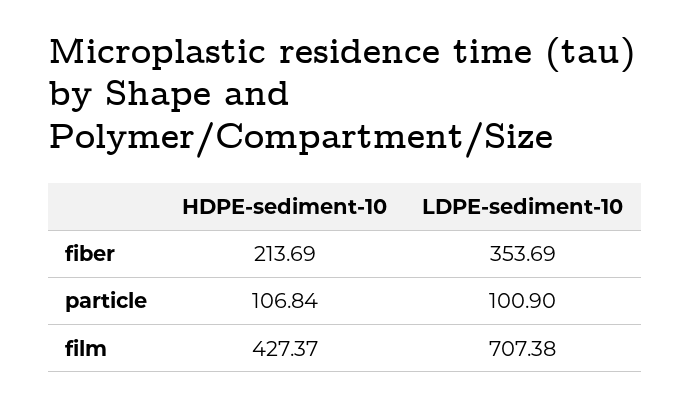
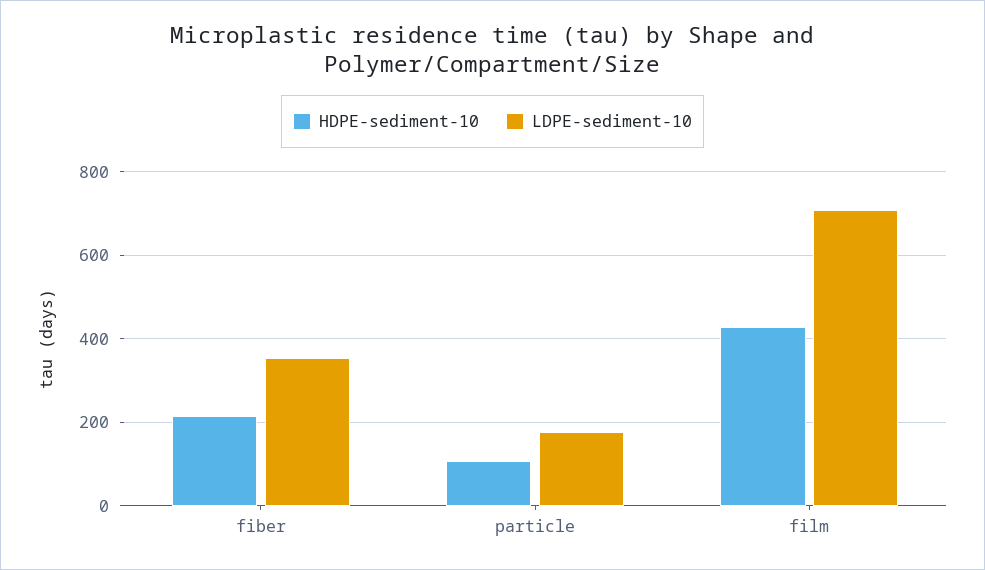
  {
    "HDPE-sediment-10": {
      "fiber": 213.69,
      "particle": 106.84,
      "film": 427.37
    },
    "LDPE-sediment-10": {
      "fiber": 353.69,
-     "particle": 100.9,
+     "particle": 180,
      "film": 707.38
    }
  }

